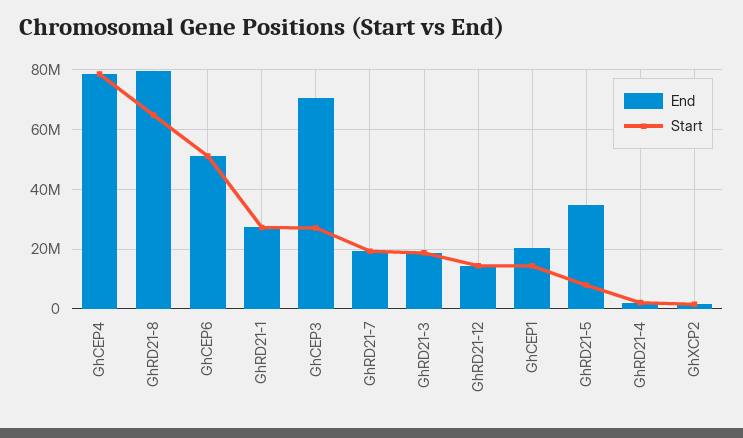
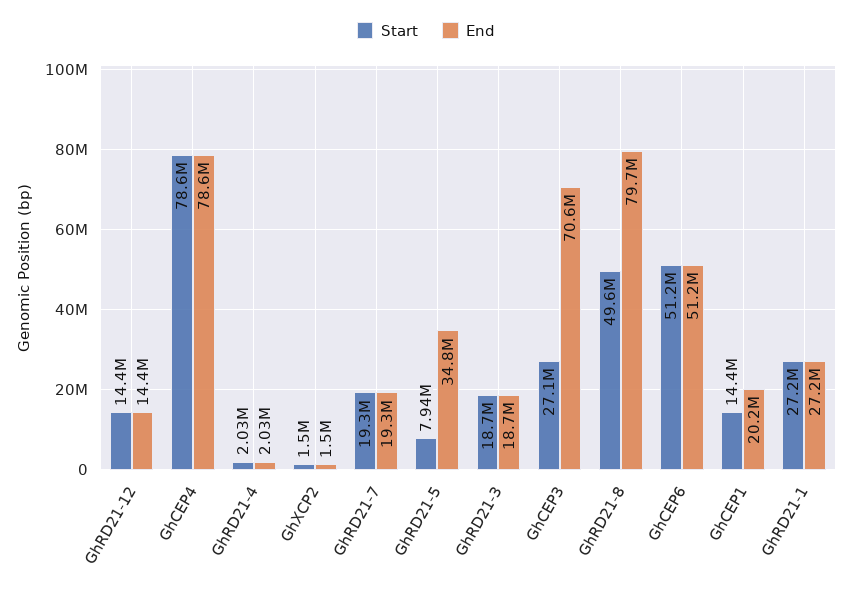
  {
    "End": {
      "GhCEP4": 78600000,
      "GhRD21-8": 79700000,
      "GhCEP6": 51200000,
      "GhRD21-1": 27200000,
      "GhCEP3": 70600000,
      "GhRD21-7": 19300000,
      "GhRD21-3": 18700000,
      "GhRD21-12": 14400000,
      "GhCEP1": 20200000,
      "GhRD21-5": 34800000,
      "GhRD21-4": 2030000,
      "GhXCP2": 1500000
    },
    "Start": {
      "GhCEP4": 78600000,
-     "GhRD21-8": 65000000,
+     "GhRD21-8": 49600000,
      "GhCEP6": 51200000,
      "GhRD21-1": 27200000,
      "GhCEP3": 27100000,
      "GhRD21-7": 19300000,
      "GhRD21-3": 18700000,
      "GhRD21-12": 14400000,
      "GhCEP1": 14400000,
      "GhRD21-5": 7940000,
      "GhRD21-4": 2030000,
      "GhXCP2": 1500000
    }
  }

